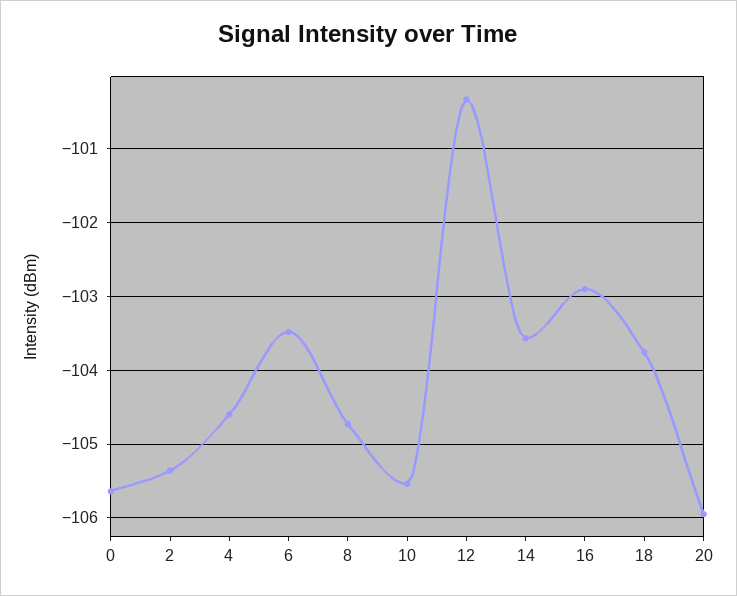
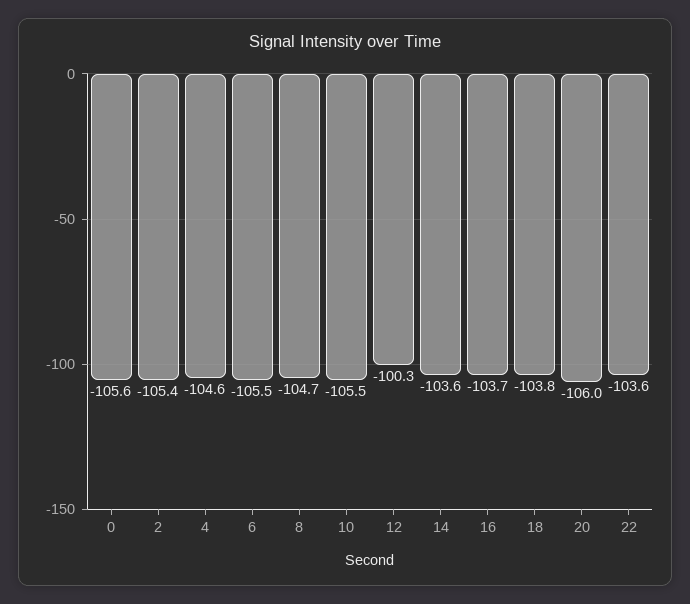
  {
    "0": -105.6,
    "2": -105.4,
    "4": -104.6,
-   "6": -103.5,
+   "6": -105.5,
    "8": -104.7,
    "10": -105.5,
    "12": -100.3,
    "14": -103.6,
-   "16": -102.9,
+   "16": -103.7,
    "18": -103.8,
-   "20": -106
+   "20": -106,
+   "22": -103.6
  }

